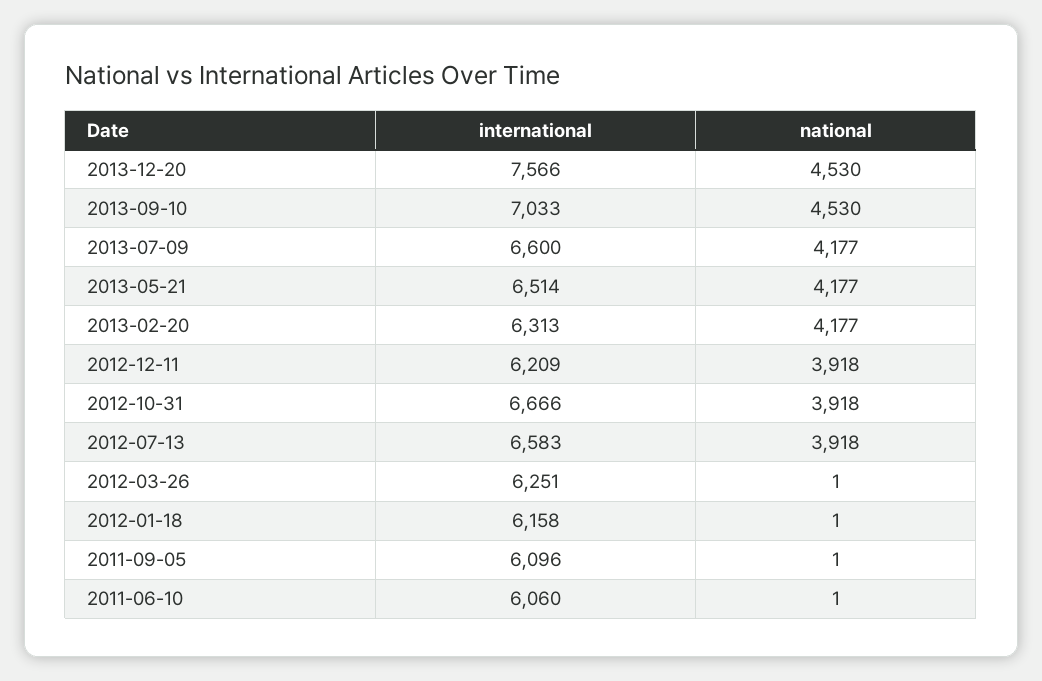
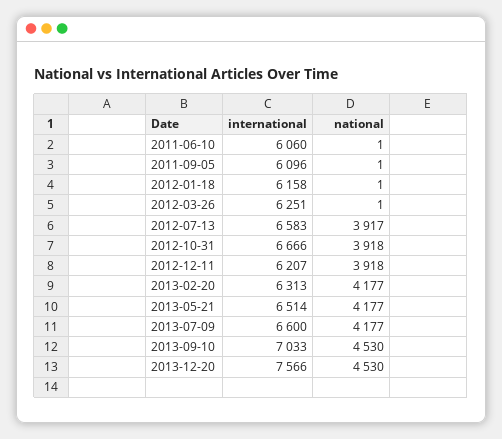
  {
    "international": {
      "2013-12-20": 7566,
      "2013-09-10": 7033,
      "2013-07-09": 6600,
      "2013-05-21": 6514,
      "2013-02-20": 6313,
-     "2012-12-11": 6209,
+     "2012-12-11": 6207,
      "2012-10-31": 6666,
      "2012-07-13": 6583,
      "2012-03-26": 6251,
      "2012-01-18": 6158,
      "2011-09-05": 6096,
      "2011-06-10": 6060
    },
    "national": {
      "2013-12-20": 4530,
      "2013-09-10": 4530,
      "2013-07-09": 4177,
      "2013-05-21": 4177,
      "2013-02-20": 4177,
      "2012-12-11": 3918,
      "2012-10-31": 3918,
-     "2012-07-13": 3918,
+     "2012-07-13": 3917,
      "2012-03-26": 1,
      "2012-01-18": 1,
      "2011-09-05": 1,
      "2011-06-10": 1
    }
  }

